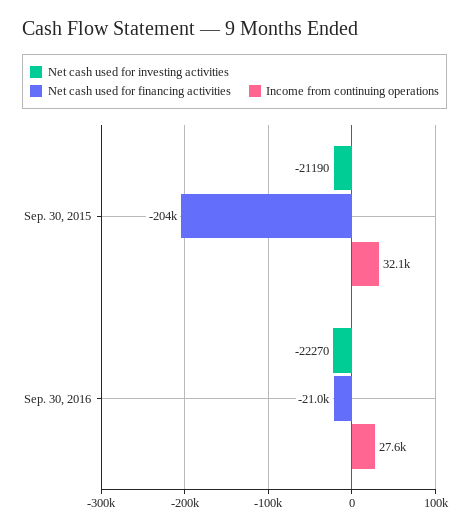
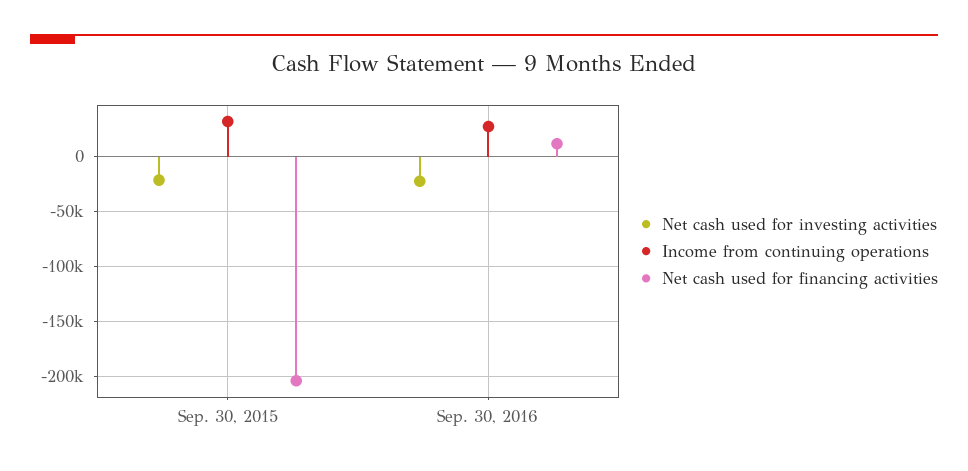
  {
    "Net cash used for investing activities": {
      "Sep. 30, 2015": -21190,
      "Sep. 30, 2016": -22270
    },
    "Net cash used for financing activities": {
      "Sep. 30, 2015": -204000,
-     "Sep. 30, 2016": -21000
+     "Sep. 30, 2016": 10000
    },
    "Income from continuing operations": {
      "Sep. 30, 2015": 32100,
      "Sep. 30, 2016": 27600
    }
  }

